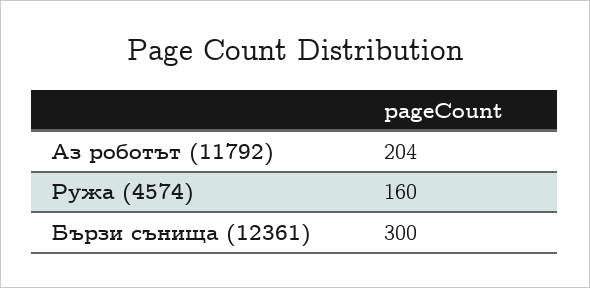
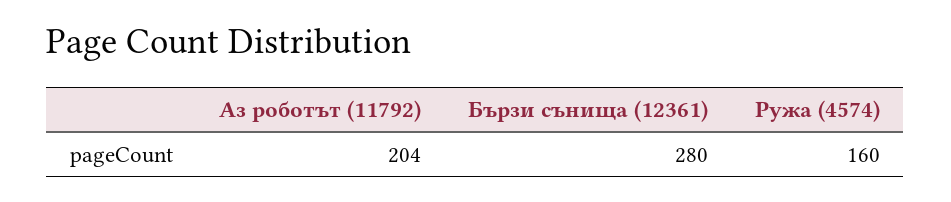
  {
    "Аз роботът (11792)": 204,
    "Ружа (4574)": 160,
-   "Бързи сънища (12361)": 300
+   "Бързи сънища (12361)": 280
  }

